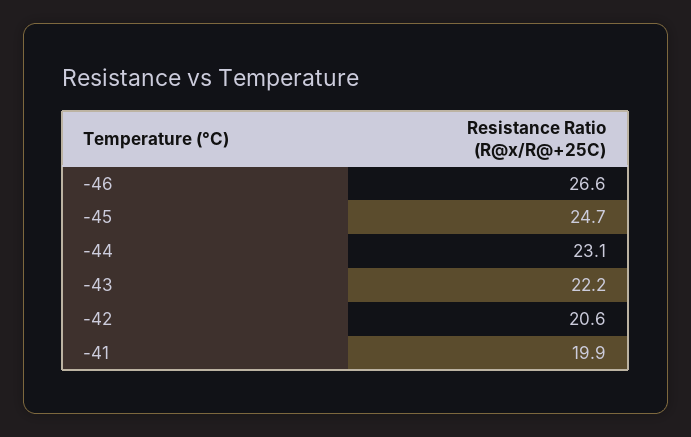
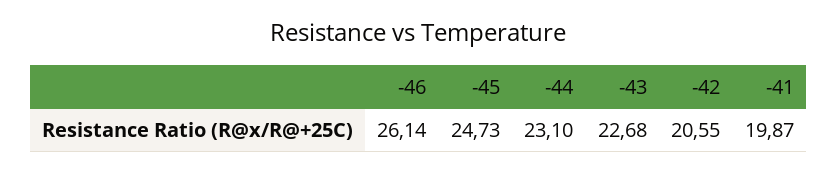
  {
-   "-46": 26.6,
+   "-46": 26.14,
    "-45": 24.73,
    "-44": 23.1,
-   "-43": 22.2,
+   "-43": 22.68,
    "-42": 20.55,
    "-41": 19.87
  }

